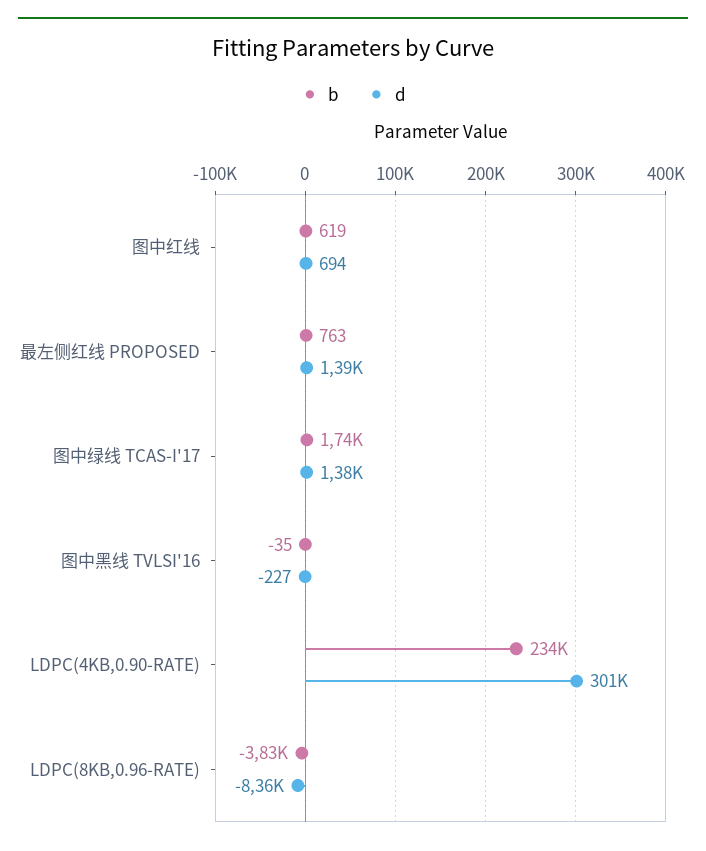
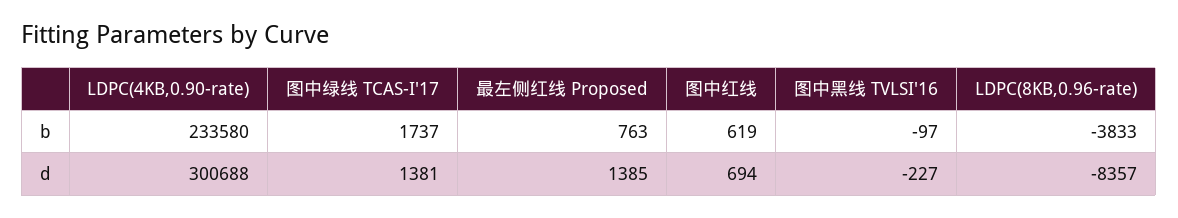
  {
    "b": {
      "图中红线": 619,
      "最左侧红线 PROPOSED": 763,
      "图中绿线 TCAS-I'17": 1737,
-     "图中黑线 TVLSI'16": -35,
+     "图中黑线 TVLSI'16": -97,
      "LDPC(4KB,0.90-RATE)": 233580,
      "LDPC(8KB,0.96-RATE)": -3833
    },
    "d": {
      "图中红线": 694,
      "最左侧红线 PROPOSED": 1385,
      "图中绿线 TCAS-I'17": 1381,
      "图中黑线 TVLSI'16": -227,
      "LDPC(4KB,0.90-RATE)": 300688,
      "LDPC(8KB,0.96-RATE)": -8357
    }
  }

